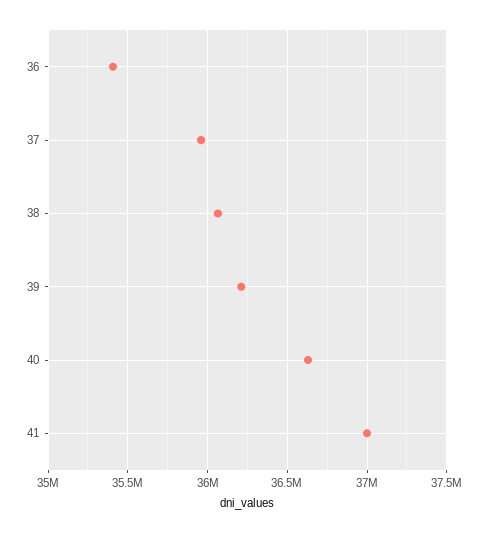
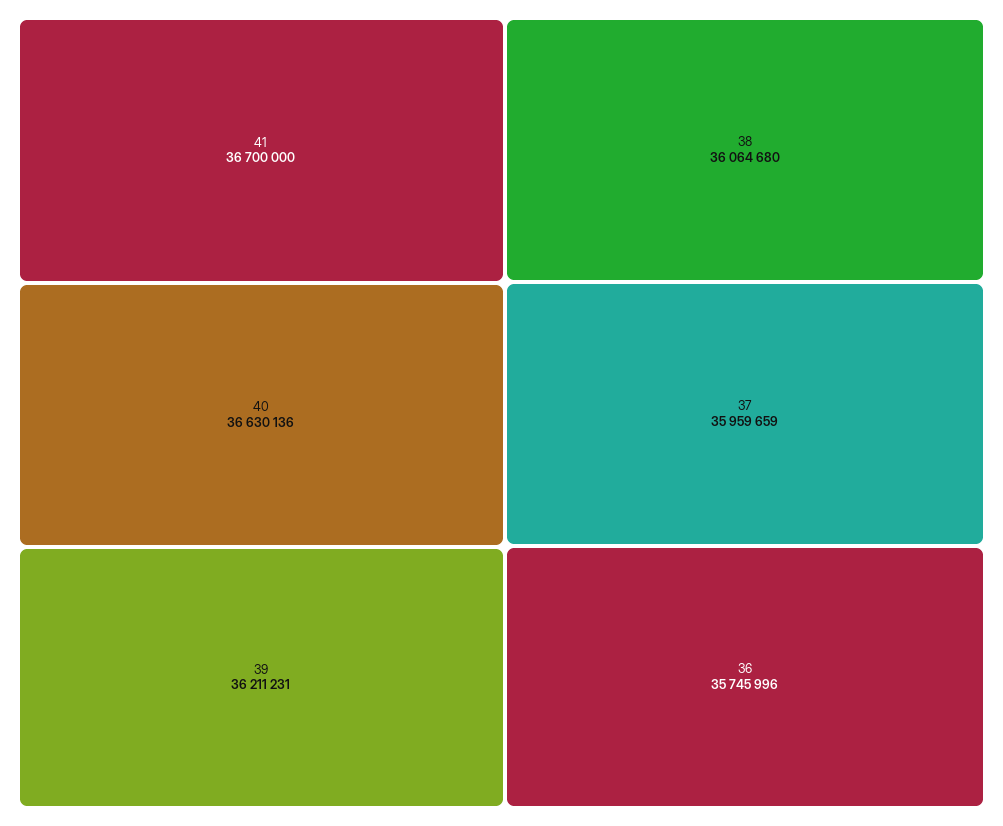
  {
-   "36": 35400000,
+   "36": 35745996,
    "37": 35959659,
    "38": 36064680,
    "39": 36211231,
    "40": 36630136,
-   "41": 37000000
+   "41": 36700000
  }

